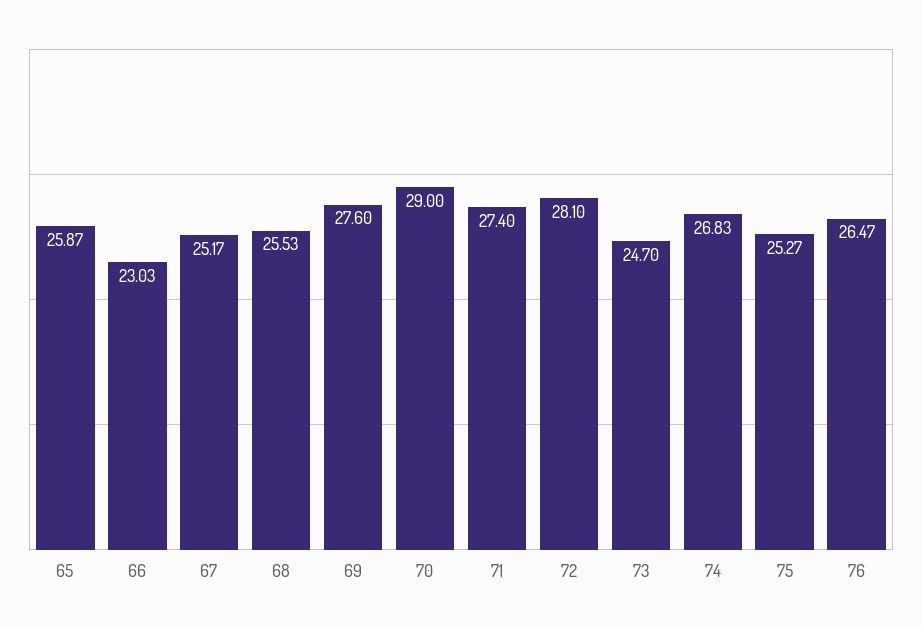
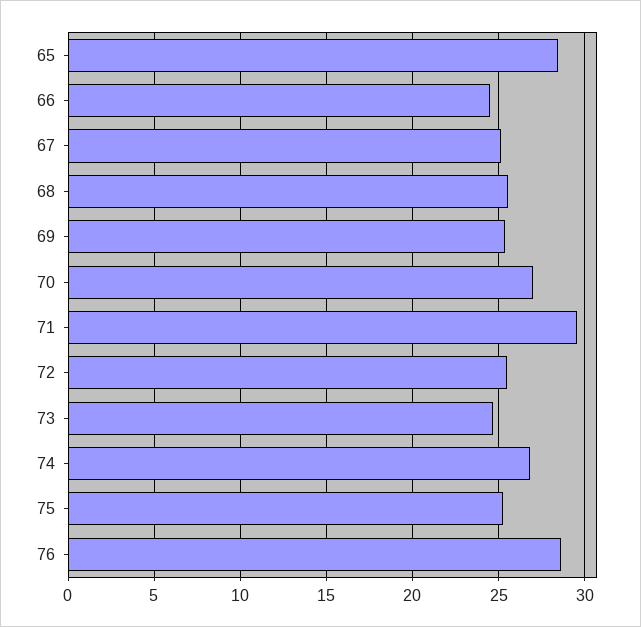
  {
-   "65": 25.87,
+   "65": 28.5,
-   "66": 23.03,
+   "66": 24.5,
    "67": 25.17,
    "68": 25.53,
-   "69": 27.6,
+   "69": 25.5,
-   "70": 29,
+   "70": 27,
-   "71": 27.4,
+   "71": 29.5,
-   "72": 28.1,
+   "72": 25.5,
    "73": 24.7,
    "74": 26.83,
    "75": 25.27,
-   "76": 26.47
+   "76": 28.5
  }

